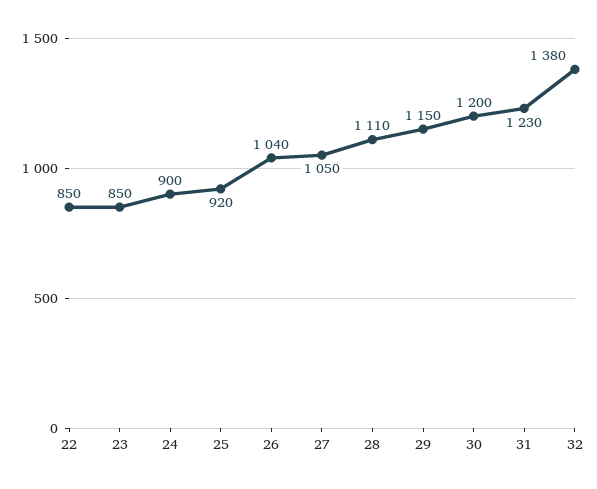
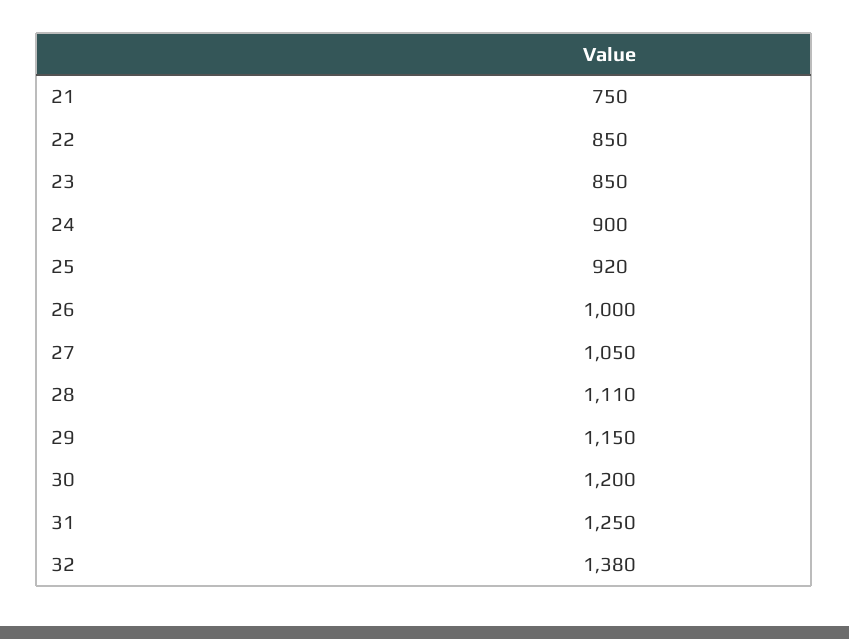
  {
    "22": 850,
    "23": 850,
    "24": 900,
    "25": 920,
-   "26": 1040,
+   "26": 1000,
    "27": 1050,
    "28": 1110,
    "29": 1150,
    "30": 1200,
-   "31": 1230,
+   "31": 1250,
-   "32": 1380
+   "32": 1380,
+   "21": 750
  }

